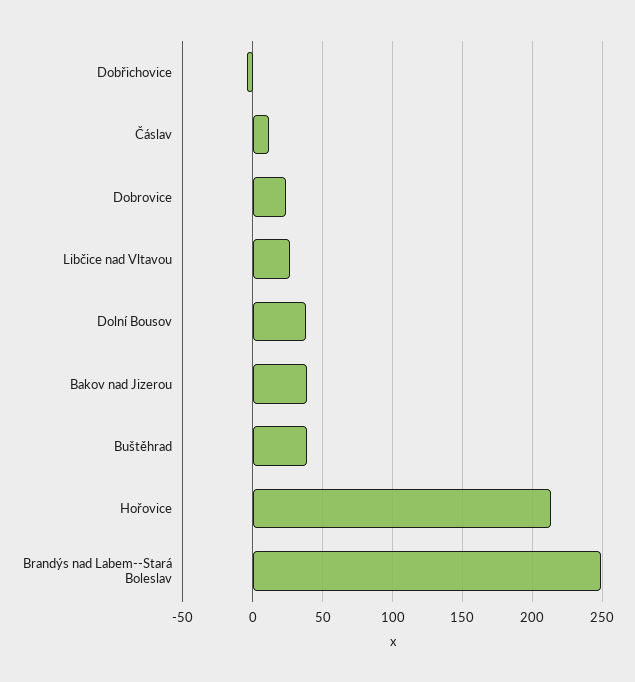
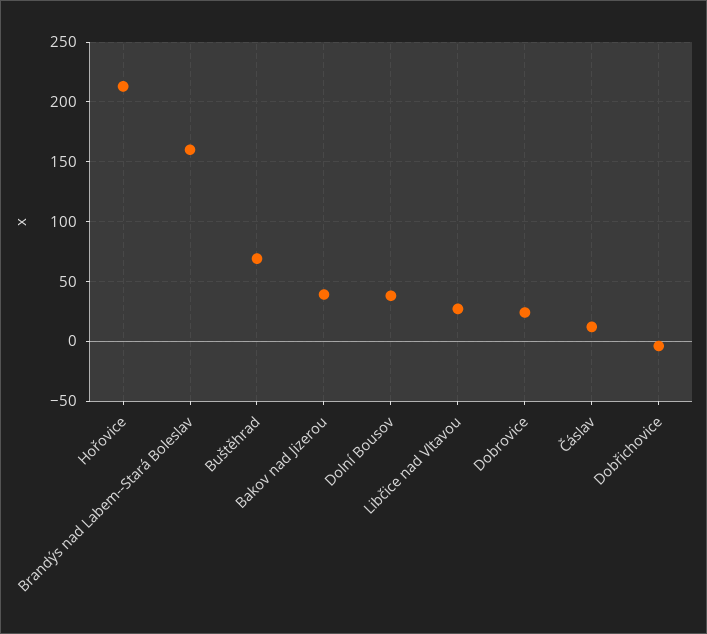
  {
    "Dobřichovice": -5,
    "Čáslav": 10,
    "Dobrovice": 25,
    "Libčice nad Vltavou": 25,
    "Dolní Bousov": 40,
    "Bakov nad Jizerou": 40,
-   "Buštěhrad": 40,
+   "Buštěhrad": 70,
    "Hořovice": 215,
-   "Brandýs nad Labem--Stará Boleslav": 250
+   "Brandýs nad Labem--Stará Boleslav": 160
  }

